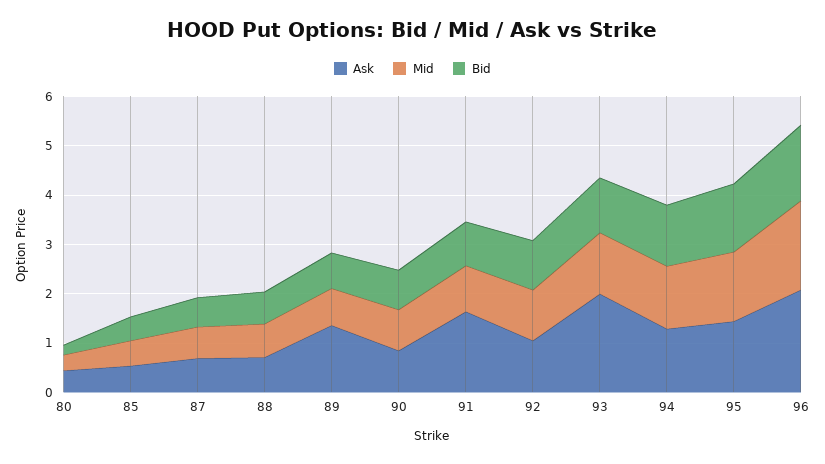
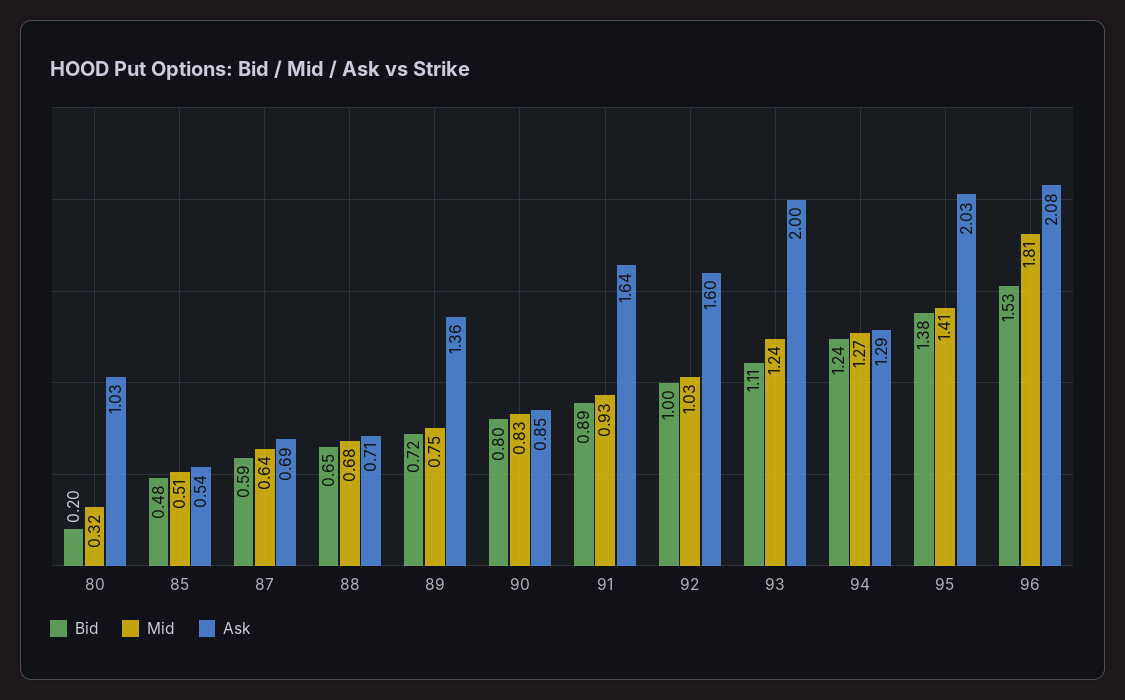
  {
    "Ask": {
-     "80": 0.4,
+     "80": 1.03,
      "85": 0.54,
      "87": 0.69,
      "88": 0.71,
      "89": 1.36,
      "90": 0.85,
      "91": 1.64,
-     "92": 1,
+     "92": 1.6,
      "93": 2,
      "94": 1.29,
-     "95": 1.4,
+     "95": 2.03,
      "96": 2.08
    },
    "Mid": {
      "80": 0.32,
      "85": 0.51,
      "87": 0.64,
      "88": 0.68,
      "89": 0.75,
      "90": 0.83,
      "91": 0.93,
      "92": 1.03,
      "93": 1.24,
      "94": 1.27,
      "95": 1.41,
      "96": 1.81
    },
    "Bid": {
      "80": 0.2,
      "85": 0.48,
      "87": 0.59,
      "88": 0.65,
      "89": 0.72,
      "90": 0.8,
      "91": 0.89,
      "92": 1,
      "93": 1.11,
      "94": 1.24,
      "95": 1.38,
      "96": 1.53
    }
  }

